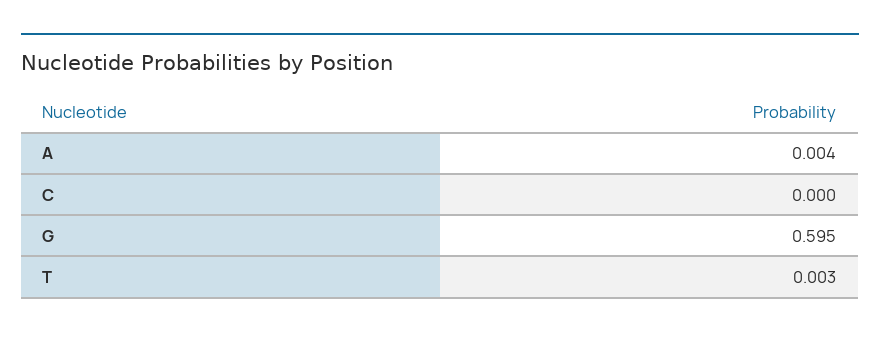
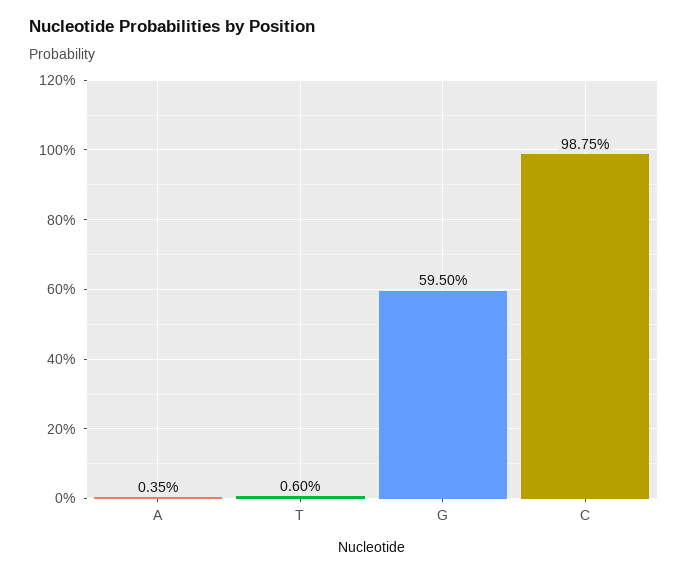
  {
    "A": 0.0035,
-   "C": 0,
+   "C": 0.9875,
    "G": 0.595,
-   "T": 0.003
+   "T": 0.006
  }

